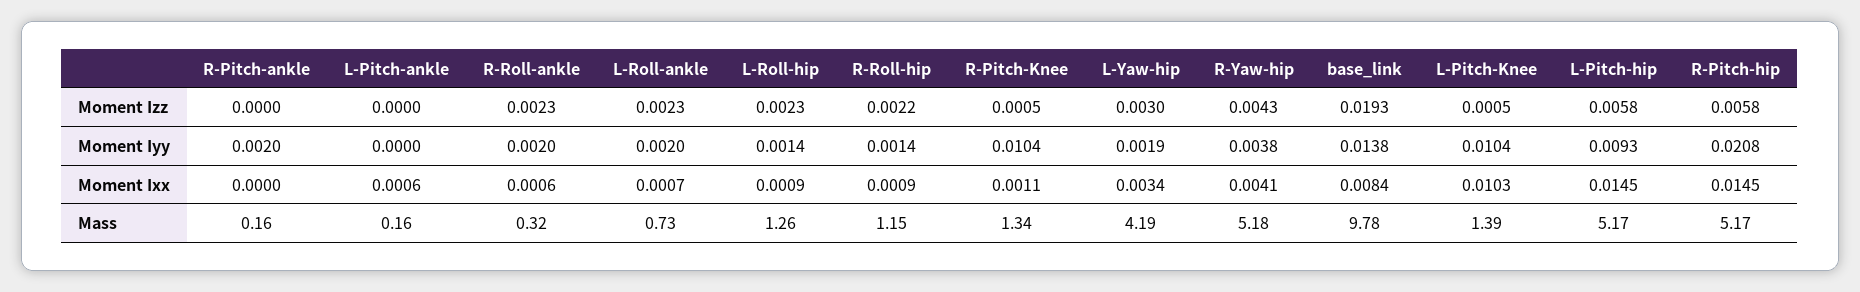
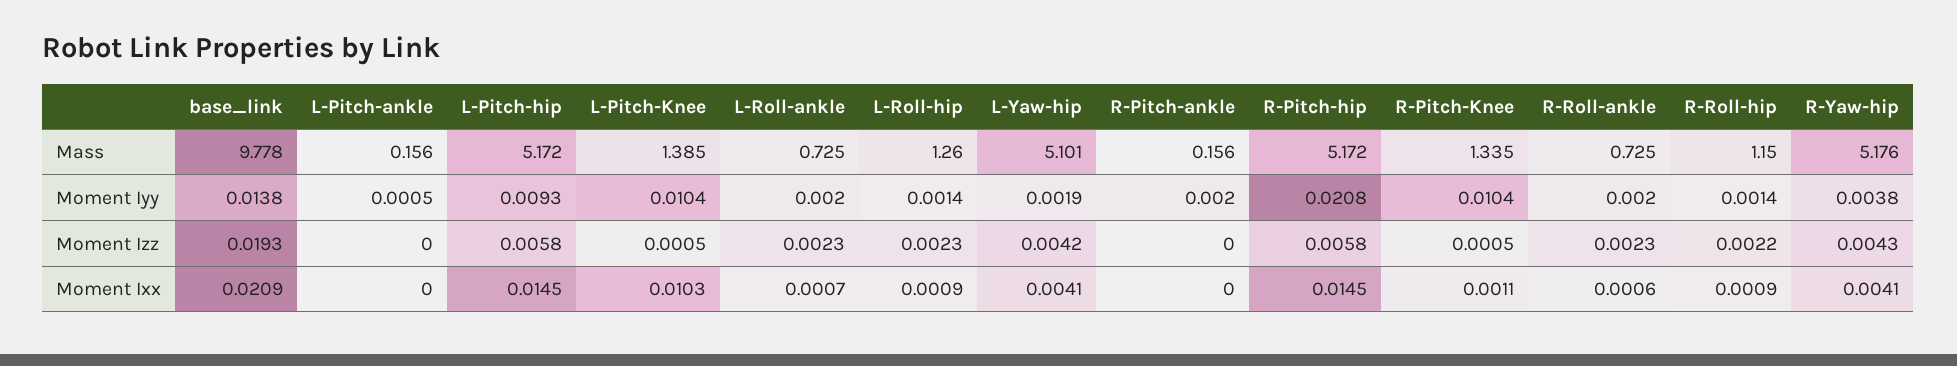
  {
    "R-Pitch-ankle": {
      "Moment Izz": 0,
      "Moment Iyy": 0.002,
      "Moment Ixx": 0,
      "Mass": 0.156
    },
    "L-Pitch-ankle": {
      "Moment Izz": 0,
-     "Moment Iyy": 0,
+     "Moment Iyy": 0.0005,
-     "Moment Ixx": 0.0006,
+     "Moment Ixx": 0,
      "Mass": 0.156
    },
    "R-Roll-ankle": {
      "Moment Izz": 0.0023,
      "Moment Iyy": 0.002,
      "Moment Ixx": 0.0006,
-     "Mass": 0.32
+     "Mass": 0.725
    },
    "L-Roll-ankle": {
      "Moment Izz": 0.0023,
      "Moment Iyy": 0.002,
      "Moment Ixx": 0.0007,
      "Mass": 0.725
    },
    "L-Roll-hip": {
      "Moment Izz": 0.0023,
      "Moment Iyy": 0.0014,
      "Moment Ixx": 0.0009,
      "Mass": 1.26
    },
    "R-Roll-hip": {
      "Moment Izz": 0.0022,
      "Moment Iyy": 0.0014,
      "Moment Ixx": 0.0009,
      "Mass": 1.15
    },
    "R-Pitch-Knee": {
      "Moment Izz": 0.0005,
      "Moment Iyy": 0.0104,
      "Moment Ixx": 0.0011,
      "Mass": 1.335
    },
    "L-Yaw-hip": {
-     "Moment Izz": 0.003,
+     "Moment Izz": 0.0042,
      "Moment Iyy": 0.0019,
-     "Moment Ixx": 0.0034,
+     "Moment Ixx": 0.0041,
-     "Mass": 4.19
+     "Mass": 5.101
    },
    "R-Yaw-hip": {
      "Moment Izz": 0.0043,
      "Moment Iyy": 0.0038,
      "Moment Ixx": 0.0041,
      "Mass": 5.176
    },
    "base_link": {
      "Moment Izz": 0.0193,
      "Moment Iyy": 0.0138,
-     "Moment Ixx": 0.0084,
+     "Moment Ixx": 0.0209,
      "Mass": 9.778
    },
    "L-Pitch-Knee": {
      "Moment Izz": 0.0005,
      "Moment Iyy": 0.0104,
      "Moment Ixx": 0.0103,
      "Mass": 1.385
    },
    "L-Pitch-hip": {
      "Moment Izz": 0.0058,
      "Moment Iyy": 0.0093,
      "Moment Ixx": 0.0145,
      "Mass": 5.172
    },
    "R-Pitch-hip": {
      "Moment Izz": 0.0058,
      "Moment Iyy": 0.0208,
      "Moment Ixx": 0.0145,
      "Mass": 5.172
    }
  }

